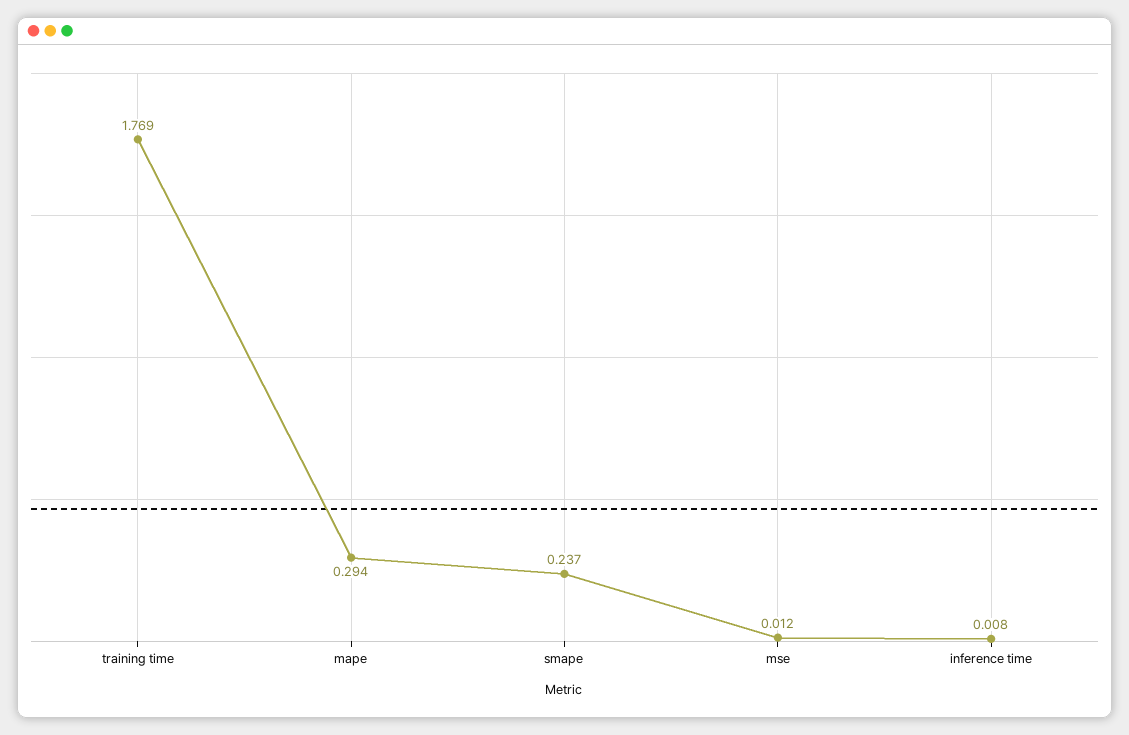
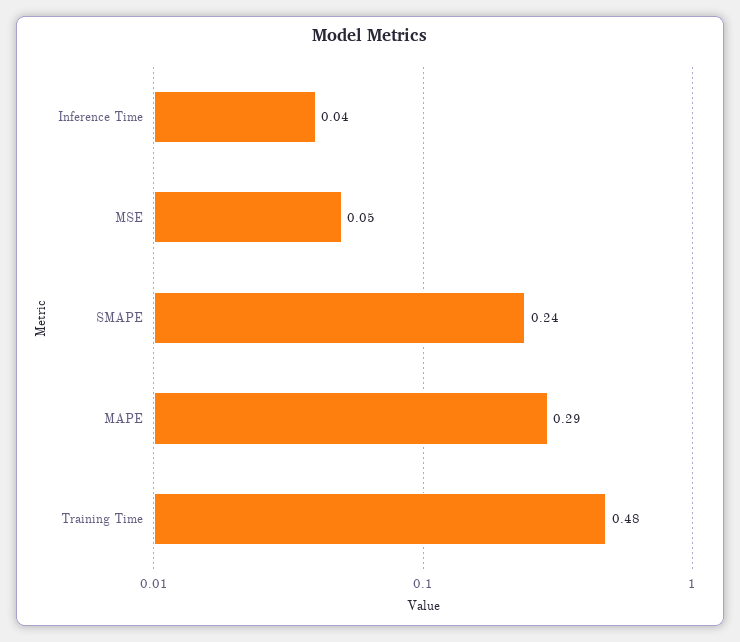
  {
-   "training time": 1.769,
+   "training time": 0.48,
    "mape": 0.294,
    "smape": 0.237,
-   "mse": 0.012,
+   "mse": 0.05,
-   "inference time": 0.008
+   "inference time": 0.04
  }

